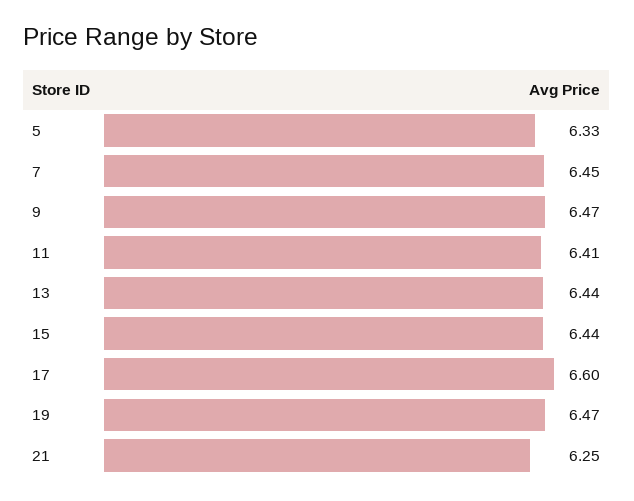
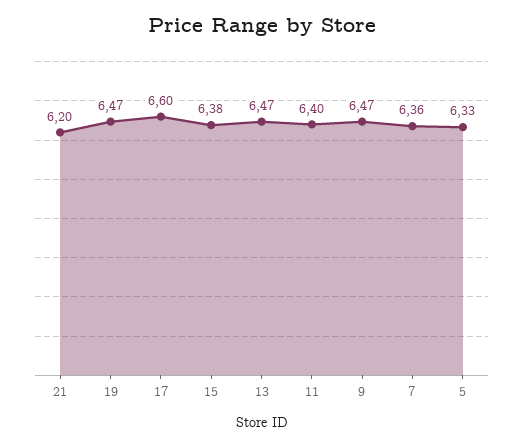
  {
    "5": 6.33,
-   "7": 6.45,
+   "7": 6.36,
    "9": 6.47,
-   "11": 6.41,
+   "11": 6.4,
-   "13": 6.44,
+   "13": 6.47,
-   "15": 6.44,
+   "15": 6.38,
    "17": 6.6,
    "19": 6.47,
-   "21": 6.25
+   "21": 6.2
  }

